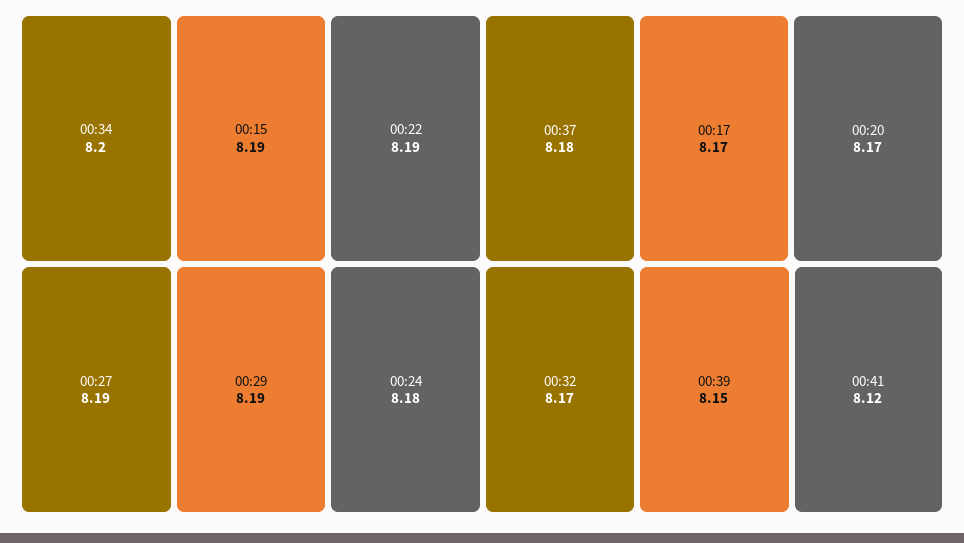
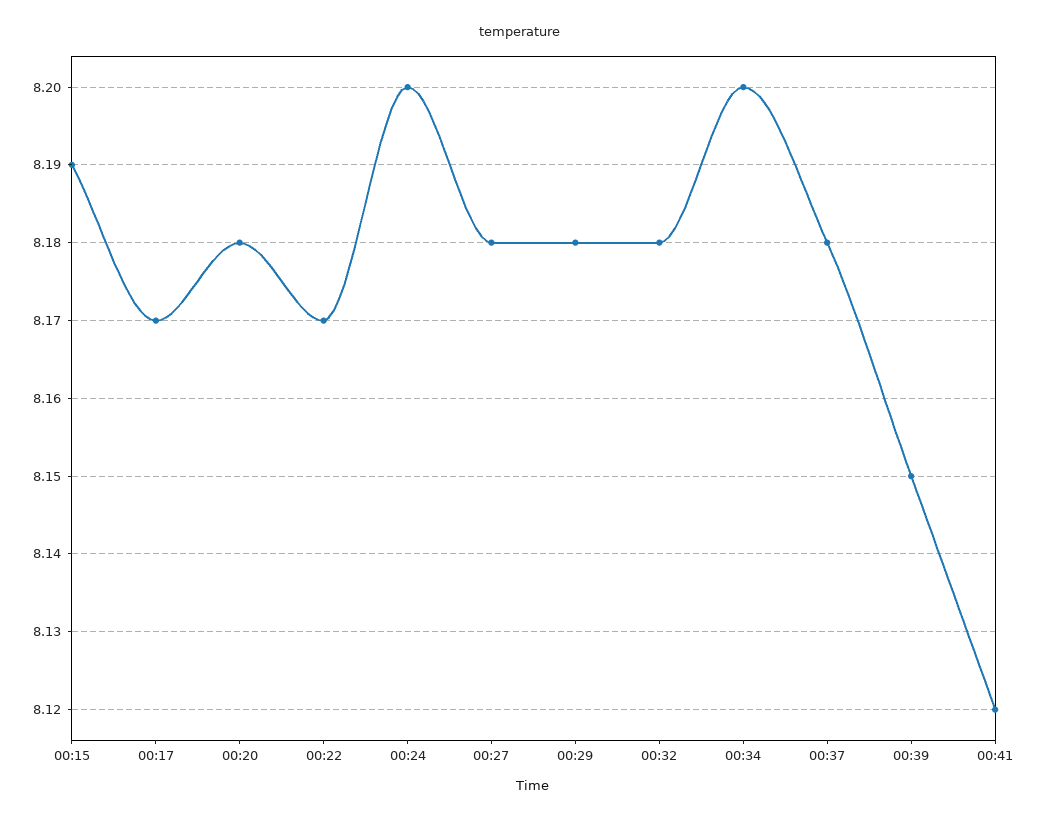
  {
    "00:34": 8.2,
    "00:15": 8.19,
-   "00:22": 8.19,
+   "00:22": 8.17,
-   "00:27": 8.19,
+   "00:27": 8.18,
-   "00:29": 8.19,
+   "00:29": 8.18,
-   "00:24": 8.18,
+   "00:24": 8.2,
    "00:37": 8.18,
    "00:17": 8.17,
-   "00:20": 8.17,
+   "00:20": 8.18,
-   "00:32": 8.17,
+   "00:32": 8.18,
    "00:39": 8.15,
    "00:41": 8.12
  }

